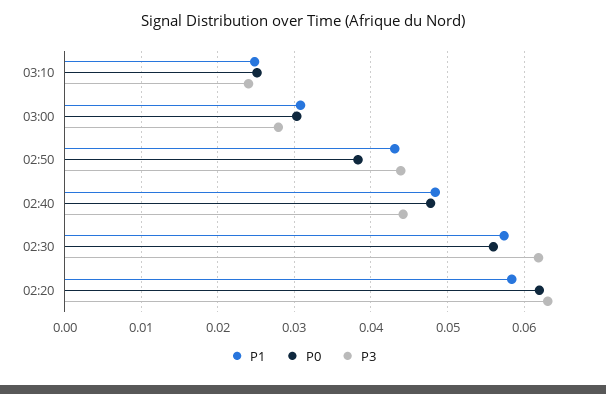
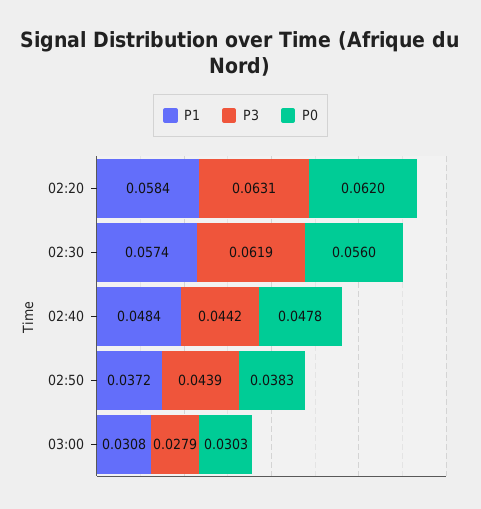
  {
    "P1": {
-     "03:10": 0.025,
      "03:00": 0.0308,
-     "02:50": 0.043,
+     "02:50": 0.0372,
      "02:40": 0.0484,
      "02:30": 0.0574,
      "02:20": 0.0584
    },
    "P0": {
-     "03:10": 0.025,
      "03:00": 0.0303,
      "02:50": 0.0383,
      "02:40": 0.0478,
      "02:30": 0.056,
      "02:20": 0.062
    },
    "P3": {
-     "03:10": 0.024,
      "03:00": 0.0279,
      "02:50": 0.0439,
      "02:40": 0.0442,
      "02:30": 0.0619,
      "02:20": 0.0631
    }
  }

